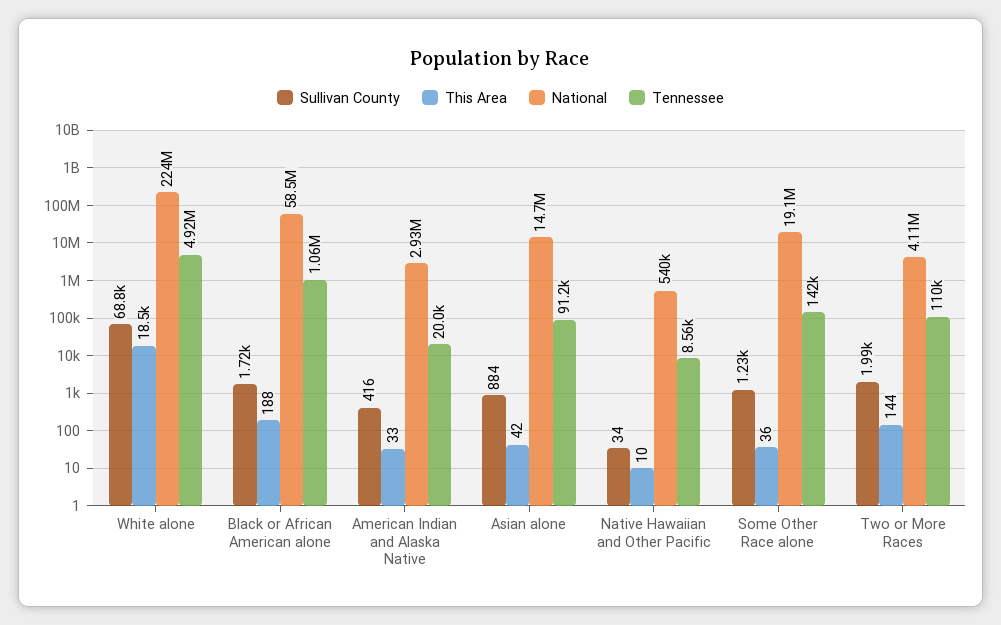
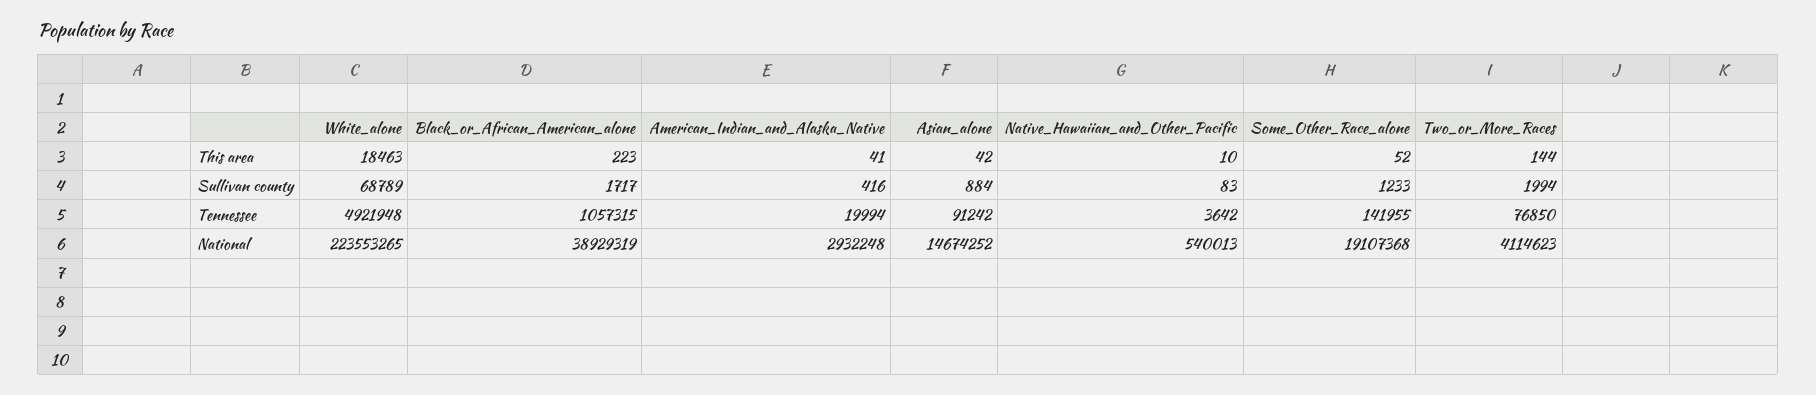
  {
    "Sullivan County": {
      "White alone": 68789,
      "Black or African American alone": 1717,
      "American Indian and Alaska Native": 416,
      "Asian alone": 884,
-     "Native Hawaiian and Other Pacific": 34,
+     "Native Hawaiian and Other Pacific": 83,
      "Some Other Race alone": 1233,
      "Two or More Races": 1994
    },
    "This Area": {
      "White alone": 18463,
-     "Black or African American alone": 188,
+     "Black or African American alone": 223,
-     "American Indian and Alaska Native": 33,
+     "American Indian and Alaska Native": 41,
      "Asian alone": 42,
      "Native Hawaiian and Other Pacific": 10,
-     "Some Other Race alone": 36,
+     "Some Other Race alone": 52,
      "Two or More Races": 144
    },
    "National": {
      "White alone": 223553265,
-     "Black or African American alone": 58500000,
+     "Black or African American alone": 38929319,
      "American Indian and Alaska Native": 2932248,
      "Asian alone": 14674252,
      "Native Hawaiian and Other Pacific": 540013,
      "Some Other Race alone": 19107368,
      "Two or More Races": 4114623
    },
    "Tennessee": {
      "White alone": 4921948,
      "Black or African American alone": 1057315,
      "American Indian and Alaska Native": 19994,
      "Asian alone": 91242,
-     "Native Hawaiian and Other Pacific": 8560,
+     "Native Hawaiian and Other Pacific": 3642,
      "Some Other Race alone": 141955,
-     "Two or More Races": 110000
+     "Two or More Races": 76850
    }
  }

